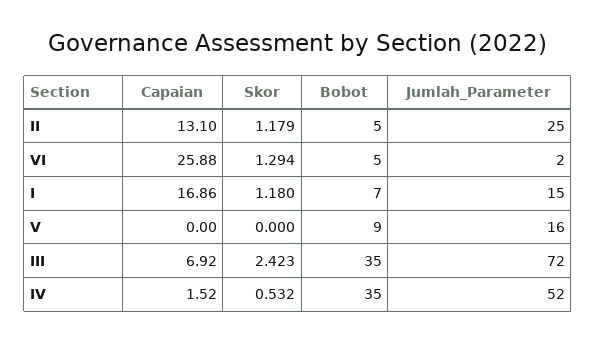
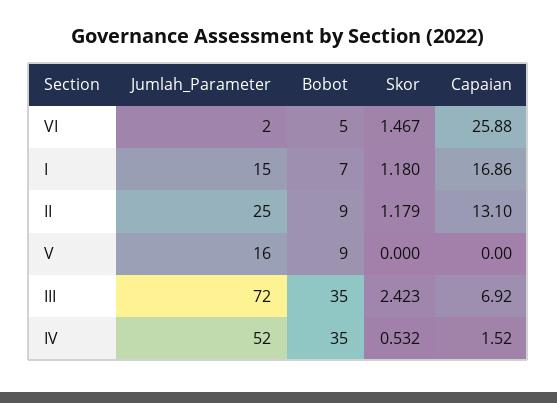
  {
    "Capaian": {
      "II": 13.1,
      "VI": 25.88,
      "I": 16.86,
      "V": 0,
      "III": 6.92,
      "IV": 1.52
    },
    "Skor": {
      "II": 1.179,
-     "VI": 1.294,
+     "VI": 1.467,
      "I": 1.18,
      "V": 0,
      "III": 2.423,
      "IV": 0.532
    },
    "Bobot": {
-     "II": 5,
+     "II": 9,
      "VI": 5,
      "I": 7,
      "V": 9,
      "III": 35,
      "IV": 35
    },
    "Jumlah_Parameter": {
      "II": 25,
      "VI": 2,
      "I": 15,
      "V": 16,
      "III": 72,
      "IV": 52
    }
  }

